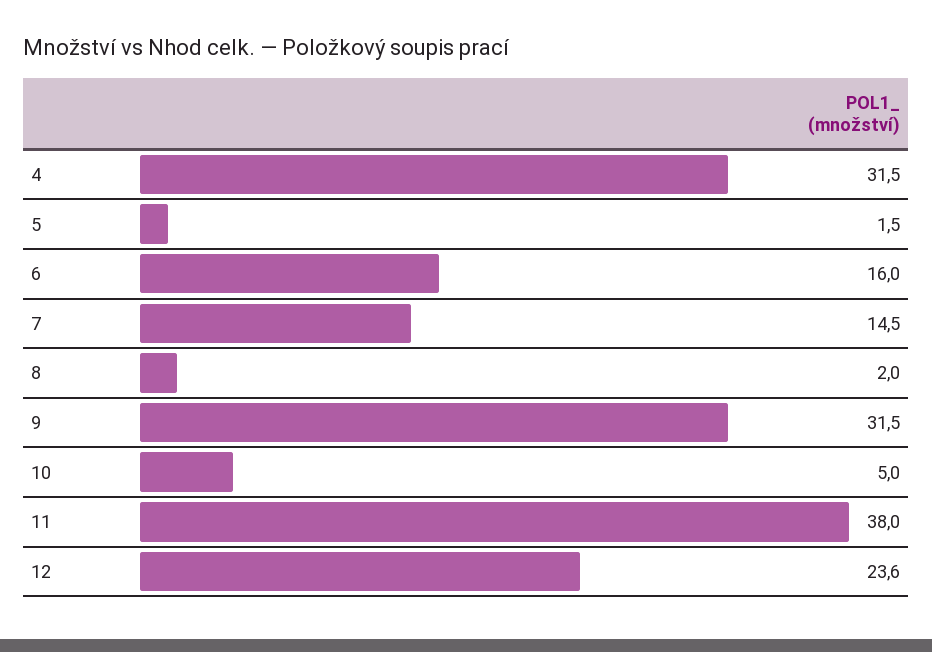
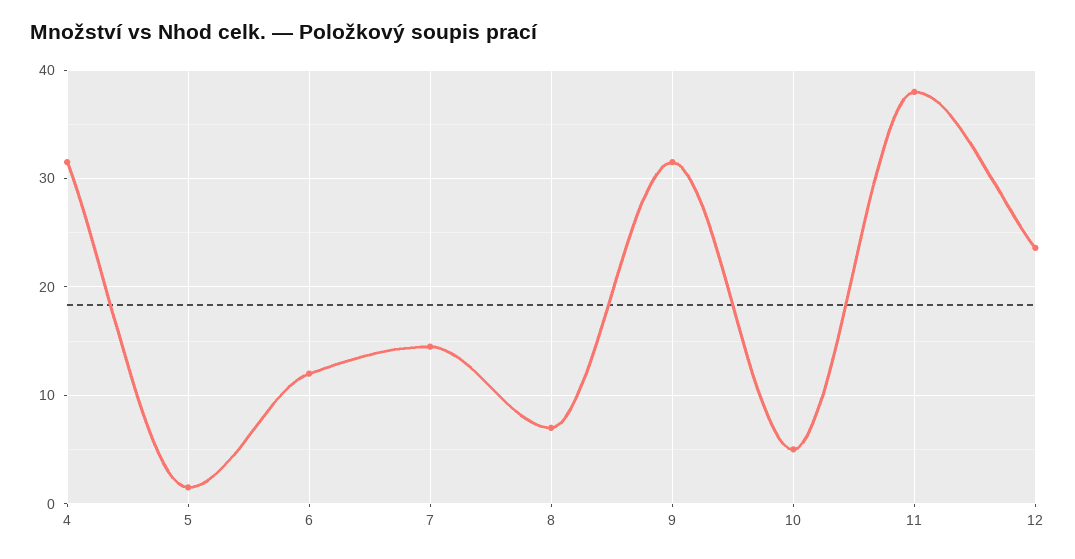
  {
    "4": 31.5,
    "5": 1.5,
-   "6": 16,
+   "6": 12,
    "7": 14.5,
-   "8": 2,
+   "8": 7,
    "9": 31.5,
    "10": 5,
    "11": 38,
    "12": 23.6
  }

